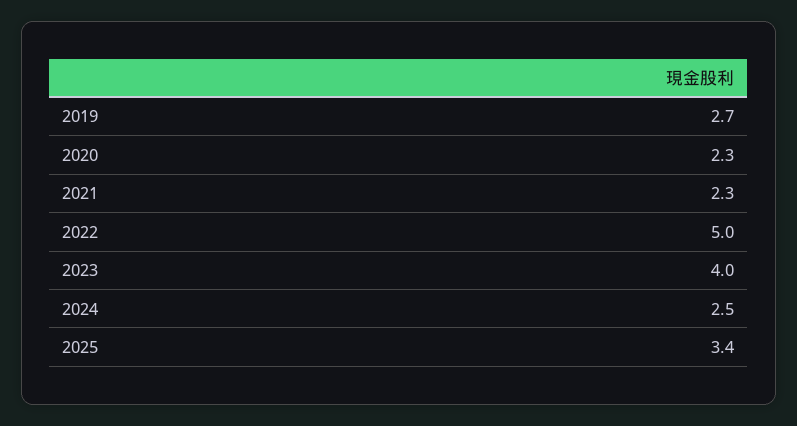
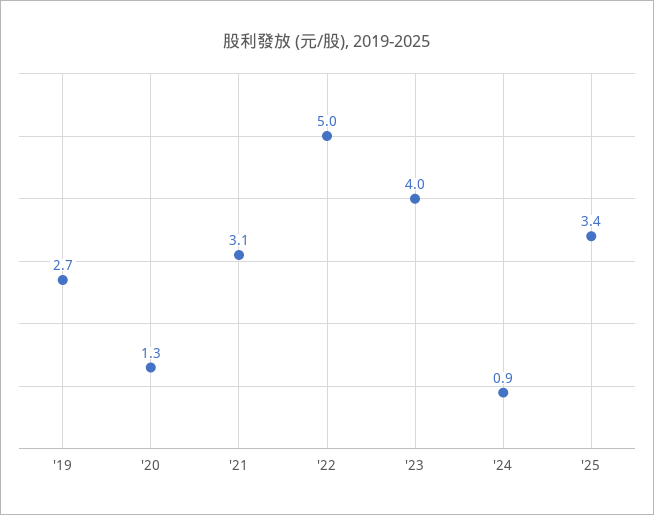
  {
    "2019": 2.7,
-   "2020": 2.3,
+   "2020": 1.3,
-   "2021": 2.3,
+   "2021": 3.1,
    "2022": 5,
    "2023": 4,
-   "2024": 2.5,
+   "2024": 0.9,
    "2025": 3.4
  }

